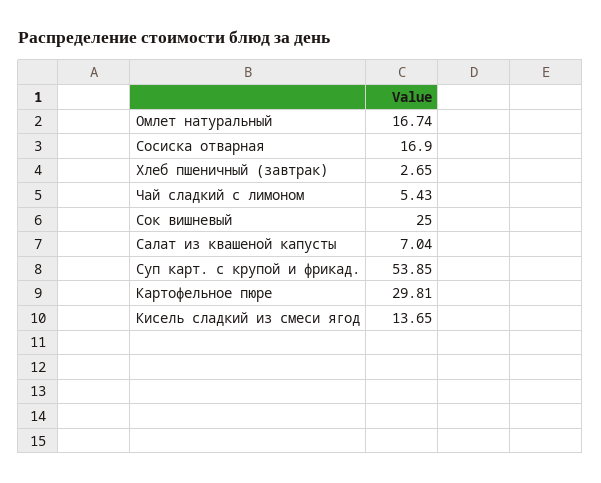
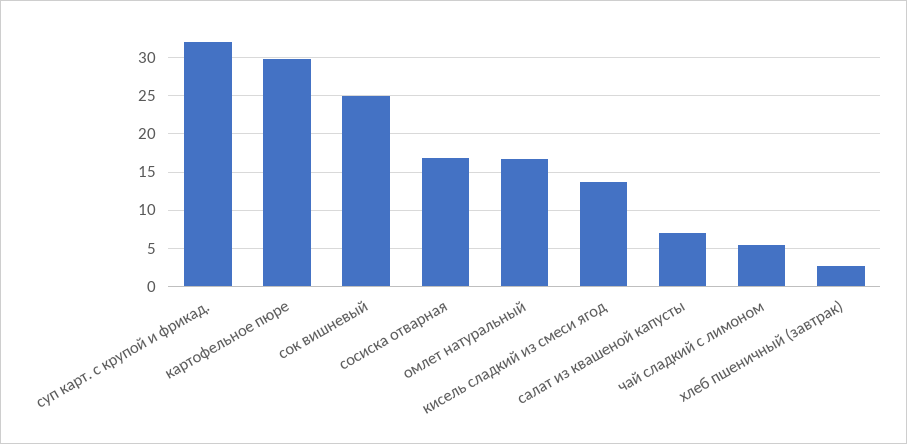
  {
    "Омлет натуральный": 16.74,
    "Сосиска отварная": 16.9,
    "Хлеб пшеничный (завтрак)": 2.65,
    "Чай сладкий с лимоном": 5.43,
    "Сок вишневый": 25,
    "Салат из квашеной капусты": 7.04,
-   "Суп карт. с крупой и фрикад.": 53.85,
+   "Суп карт. с крупой и фрикад.": 32,
    "Картофельное пюре": 29.81,
    "Кисель сладкий из смеси ягод": 13.65
  }

